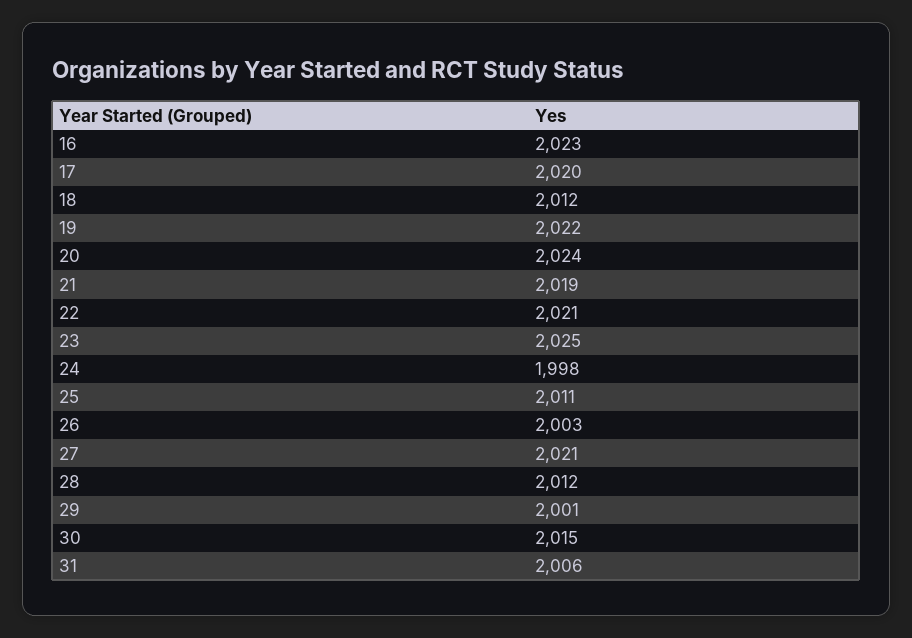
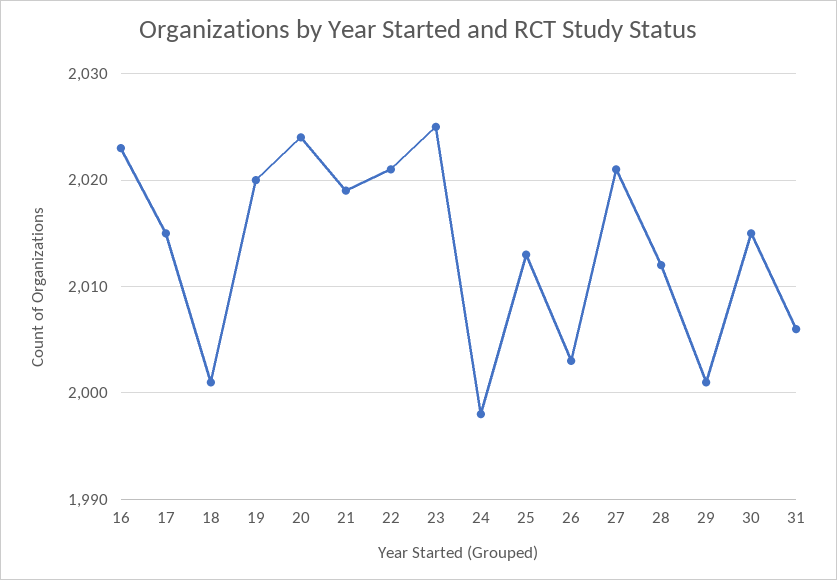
  {
    "16": 2023,
-   "17": 2020,
+   "17": 2015,
-   "18": 2012,
+   "18": 2001,
-   "19": 2022,
+   "19": 2020,
    "20": 2024,
    "21": 2019,
    "22": 2021,
    "23": 2025,
    "24": 1998,
-   "25": 2011,
+   "25": 2013,
    "26": 2003,
    "27": 2021,
    "28": 2012,
    "29": 2001,
    "30": 2015,
    "31": 2006
  }

